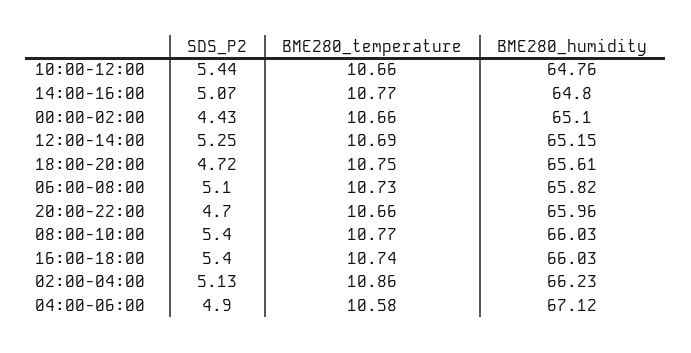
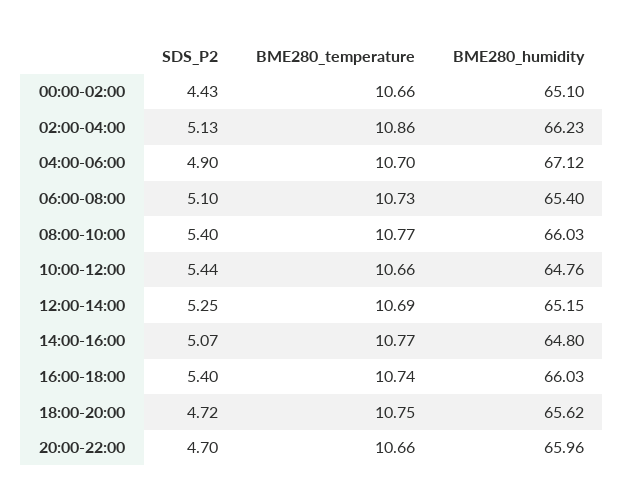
  {
    "SDS_P2": {
      "10:00-12:00": 5.44,
      "14:00-16:00": 5.07,
      "00:00-02:00": 4.43,
      "12:00-14:00": 5.25,
      "18:00-20:00": 4.72,
      "06:00-08:00": 5.1,
      "20:00-22:00": 4.7,
      "08:00-10:00": 5.4,
      "16:00-18:00": 5.4,
      "02:00-04:00": 5.13,
      "04:00-06:00": 4.9
    },
    "BME280_temperature": {
      "10:00-12:00": 10.66,
      "14:00-16:00": 10.77,
      "00:00-02:00": 10.66,
      "12:00-14:00": 10.69,
      "18:00-20:00": 10.75,
      "06:00-08:00": 10.73,
      "20:00-22:00": 10.66,
      "08:00-10:00": 10.77,
      "16:00-18:00": 10.74,
      "02:00-04:00": 10.86,
-     "04:00-06:00": 10.58
+     "04:00-06:00": 10.7
    },
    "BME280_humidity": {
      "10:00-12:00": 64.76,
      "14:00-16:00": 64.8,
      "00:00-02:00": 65.1,
      "12:00-14:00": 65.15,
-     "18:00-20:00": 65.61,
+     "18:00-20:00": 65.62,
-     "06:00-08:00": 65.82,
+     "06:00-08:00": 65.4,
      "20:00-22:00": 65.96,
      "08:00-10:00": 66.03,
      "16:00-18:00": 66.03,
      "02:00-04:00": 66.23,
      "04:00-06:00": 67.12
    }
  }

